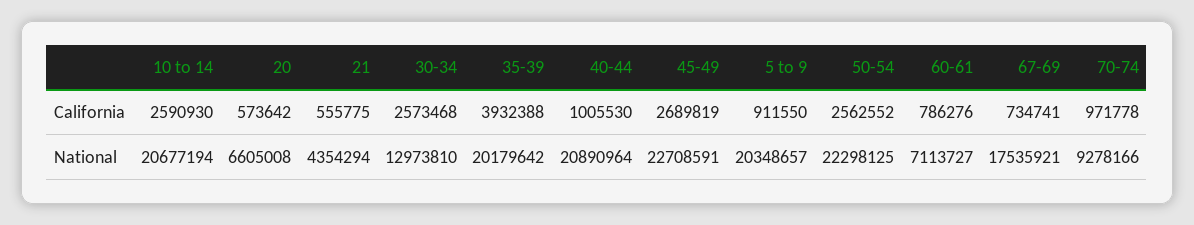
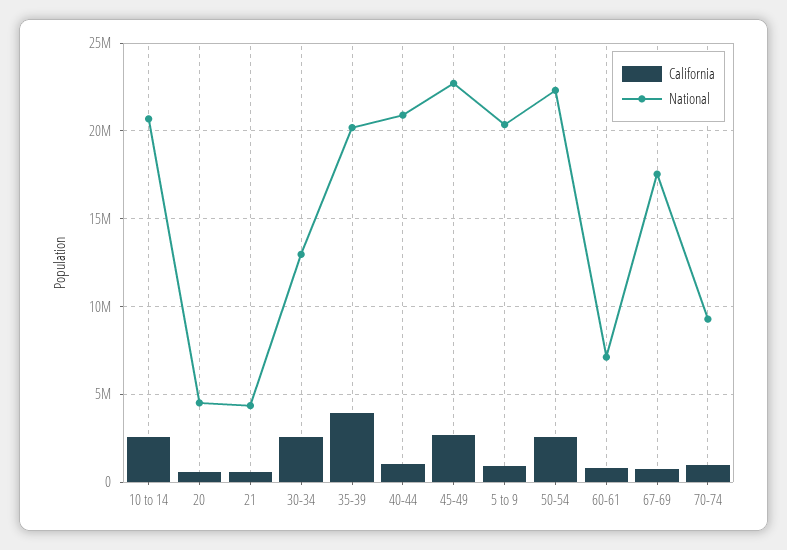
  {
    "California": {
      "10 to 14": 2590930,
      "20": 573642,
      "21": 555775,
      "30-34": 2573468,
      "35-39": 3932388,
      "40-44": 1005530,
      "45-49": 2689819,
      "5 to 9": 911550,
      "50-54": 2562552,
      "60-61": 786276,
      "67-69": 734741,
      "70-74": 971778
    },
    "National": {
      "10 to 14": 20677194,
-     "20": 6605008,
+     "20": 4500000,
      "21": 4354294,
      "30-34": 12973810,
      "35-39": 20179642,
      "40-44": 20890964,
      "45-49": 22708591,
      "5 to 9": 20348657,
      "50-54": 22298125,
      "60-61": 7113727,
      "67-69": 17535921,
      "70-74": 9278166
    }
  }

